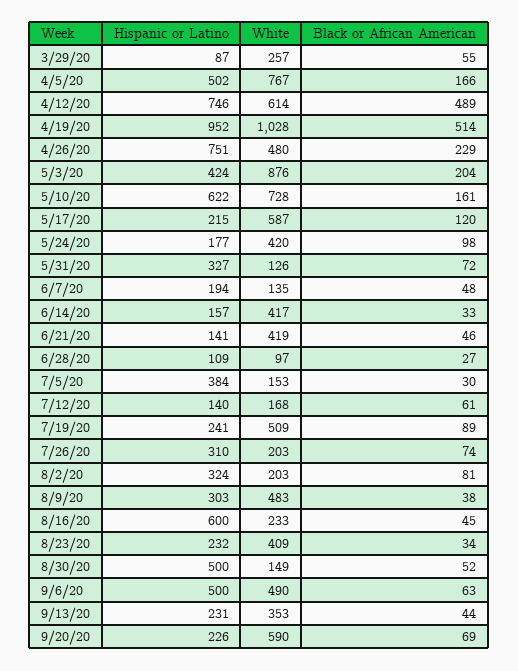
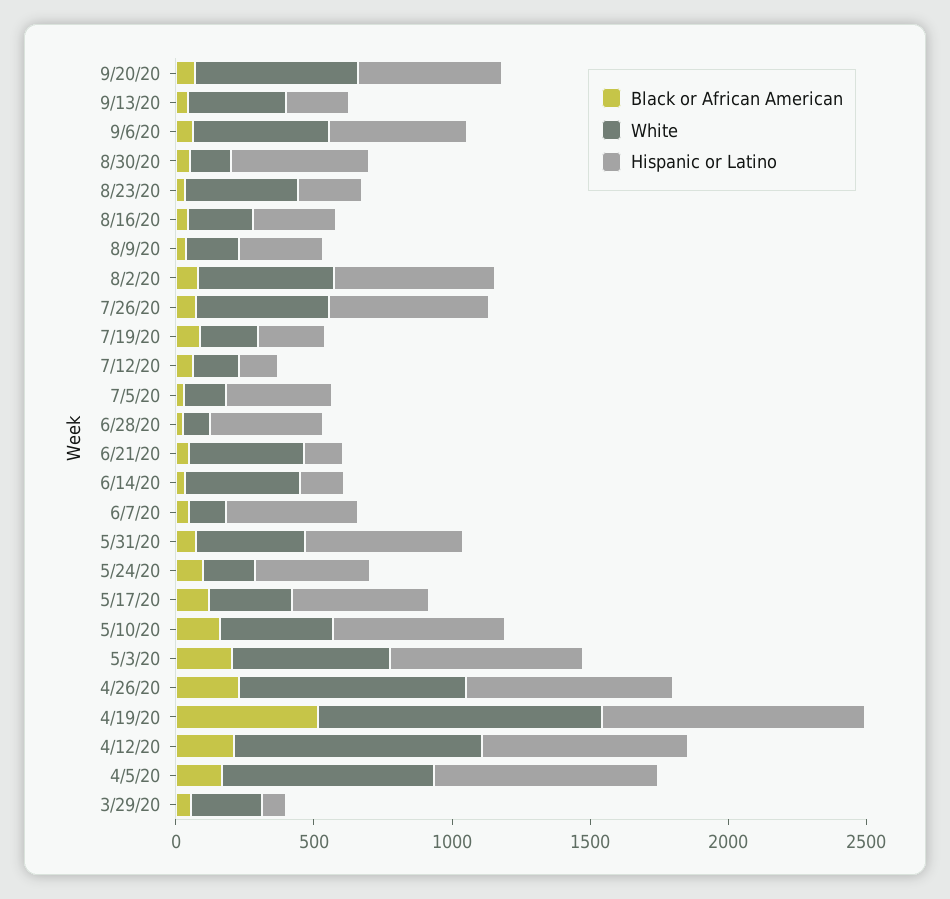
  {
    "Hispanic or Latino": {
      "3/29/20": 87,
-     "4/5/20": 502,
+     "4/5/20": 800,
      "4/12/20": 746,
      "4/19/20": 952,
      "4/26/20": 751,
-     "5/3/20": 424,
+     "5/3/20": 700,
      "5/10/20": 622,
-     "5/17/20": 215,
+     "5/17/20": 500,
-     "5/24/20": 177,
+     "5/24/20": 400,
-     "5/31/20": 327,
+     "5/31/20": 600,
-     "6/7/20": 194,
+     "6/7/20": 500,
      "6/14/20": 157,
      "6/21/20": 141,
-     "6/28/20": 109,
+     "6/28/20": 400,
      "7/5/20": 384,
      "7/12/20": 140,
      "7/19/20": 241,
-     "7/26/20": 310,
+     "7/26/20": 600,
-     "8/2/20": 324,
+     "8/2/20": 600,
      "8/9/20": 303,
-     "8/16/20": 600,
+     "8/16/20": 300,
      "8/23/20": 232,
      "8/30/20": 500,
      "9/6/20": 500,
      "9/13/20": 231,
-     "9/20/20": 226
+     "9/20/20": 500
    },
    "White": {
      "3/29/20": 257,
      "4/5/20": 767,
-     "4/12/20": 614,
+     "4/12/20": 900,
      "4/19/20": 1028,
-     "4/26/20": 480,
+     "4/26/20": 800,
-     "5/3/20": 876,
+     "5/3/20": 600,
-     "5/10/20": 728,
+     "5/10/20": 400,
-     "5/17/20": 587,
+     "5/17/20": 300,
-     "5/24/20": 420,
+     "5/24/20": 200,
-     "5/31/20": 126,
+     "5/31/20": 400,
      "6/7/20": 135,
      "6/14/20": 417,
      "6/21/20": 419,
      "6/28/20": 97,
      "7/5/20": 153,
      "7/12/20": 168,
-     "7/19/20": 509,
+     "7/19/20": 200,
-     "7/26/20": 203,
+     "7/26/20": 500,
-     "8/2/20": 203,
+     "8/2/20": 500,
-     "8/9/20": 483,
+     "8/9/20": 200,
      "8/16/20": 233,
      "8/23/20": 409,
      "8/30/20": 149,
      "9/6/20": 490,
      "9/13/20": 353,
      "9/20/20": 590
    },
    "Black or African American": {
      "3/29/20": 55,
      "4/5/20": 166,
-     "4/12/20": 489,
+     "4/12/20": 200,
      "4/19/20": 514,
      "4/26/20": 229,
      "5/3/20": 204,
      "5/10/20": 161,
      "5/17/20": 120,
      "5/24/20": 98,
      "5/31/20": 72,
      "6/7/20": 48,
      "6/14/20": 33,
      "6/21/20": 46,
      "6/28/20": 27,
      "7/5/20": 30,
      "7/12/20": 61,
      "7/19/20": 89,
      "7/26/20": 74,
      "8/2/20": 81,
      "8/9/20": 38,
      "8/16/20": 45,
      "8/23/20": 34,
      "8/30/20": 52,
      "9/6/20": 63,
      "9/13/20": 44,
      "9/20/20": 69
    }
  }

